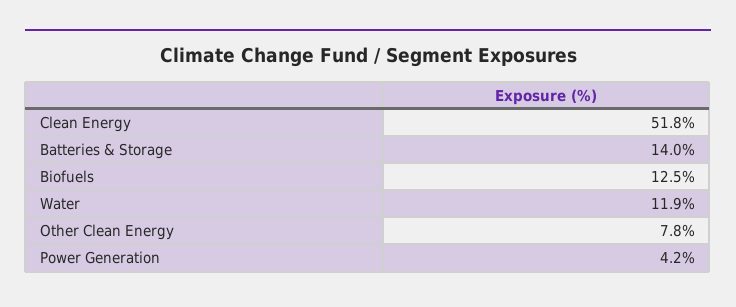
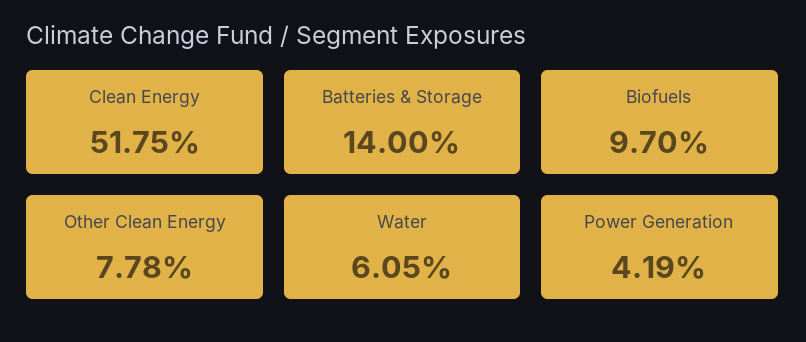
  {
    "Clean Energy": 51.75,
    "Batteries & Storage": 14,
-   "Biofuels": 12.5,
+   "Biofuels": 9.7,
-   "Water": 11.9,
+   "Water": 6.05,
    "Other Clean Energy": 7.78,
    "Power Generation": 4.19
  }

